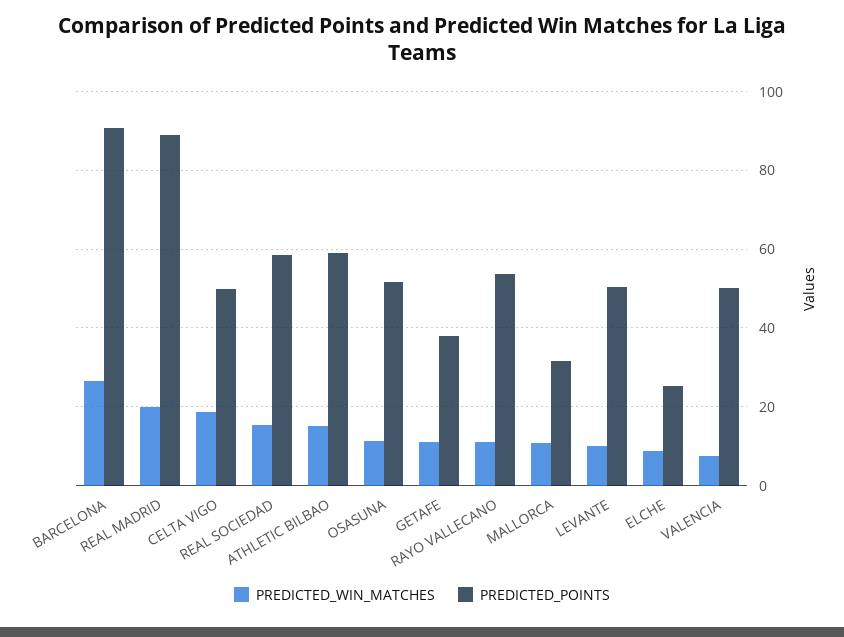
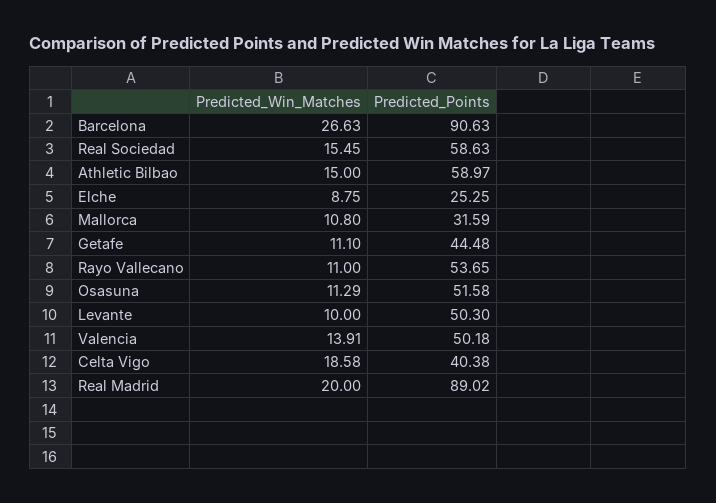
  {
    "PREDICTED_WIN_MATCHES": {
      "BARCELONA": 26.63,
      "REAL MADRID": 20,
      "CELTA VIGO": 18.58,
      "REAL SOCIEDAD": 15.45,
      "ATHLETIC BILBAO": 15,
      "OSASUNA": 11.29,
      "GETAFE": 11.1,
      "RAYO VALLECANO": 11,
      "MALLORCA": 10.8,
      "LEVANTE": 10,
      "ELCHE": 8.75,
-     "VALENCIA": 8
+     "VALENCIA": 13.91
    },
    "PREDICTED_POINTS": {
      "BARCELONA": 90.63,
      "REAL MADRID": 89.02,
-     "CELTA VIGO": 50,
+     "CELTA VIGO": 40.38,
      "REAL SOCIEDAD": 58.63,
      "ATHLETIC BILBAO": 58.97,
      "OSASUNA": 51.58,
-     "GETAFE": 38,
+     "GETAFE": 44.48,
      "RAYO VALLECANO": 53.65,
      "MALLORCA": 31.59,
      "LEVANTE": 50.3,
      "ELCHE": 25.25,
      "VALENCIA": 50.18
    }
  }

